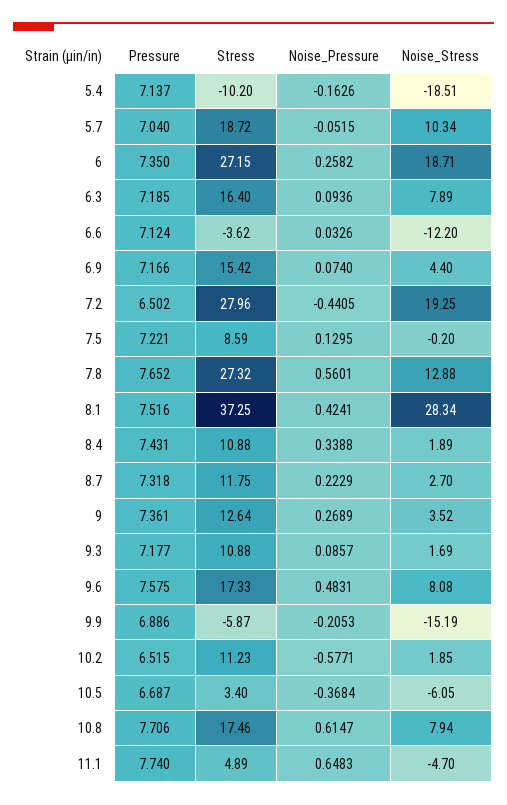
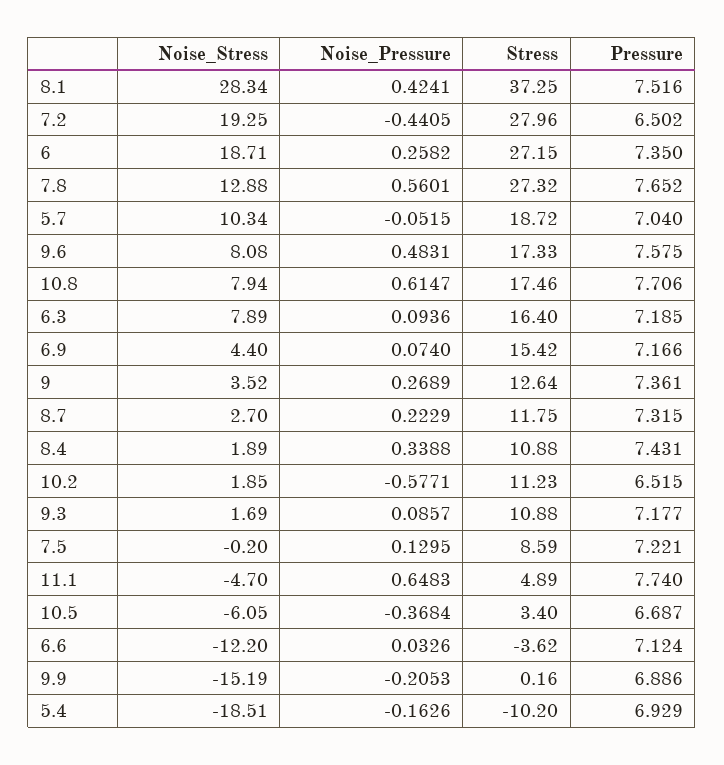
  {
    "Pressure": {
-     "5.4": 7.137,
+     "5.4": 6.929,
      "5.7": 7.04,
      "6": 7.35,
      "6.3": 7.185,
      "6.6": 7.124,
      "6.9": 7.166,
      "7.2": 6.502,
      "7.5": 7.221,
      "7.8": 7.652,
      "8.1": 7.516,
      "8.4": 7.431,
-     "8.7": 7.318,
+     "8.7": 7.315,
      "9": 7.361,
      "9.3": 7.177,
      "9.6": 7.575,
      "9.9": 6.886,
      "10.2": 6.515,
      "10.5": 6.687,
      "10.8": 7.706,
      "11.1": 7.74
    },
    "Stress": {
      "5.4": -10.2,
      "5.7": 18.72,
      "6": 27.15,
      "6.3": 16.4,
      "6.6": -3.62,
      "6.9": 15.42,
      "7.2": 27.96,
      "7.5": 8.59,
      "7.8": 27.32,
      "8.1": 37.25,
      "8.4": 10.88,
      "8.7": 11.75,
      "9": 12.64,
      "9.3": 10.88,
      "9.6": 17.33,
-     "9.9": -5.87,
+     "9.9": 0.16,
      "10.2": 11.23,
      "10.5": 3.4,
      "10.8": 17.46,
      "11.1": 4.89
    },
    "Noise_Pressure": {
      "5.4": -0.1626,
      "5.7": -0.0515,
      "6": 0.2582,
      "6.3": 0.0936,
      "6.6": 0.0326,
      "6.9": 0.074,
      "7.2": -0.4405,
      "7.5": 0.1295,
      "7.8": 0.5601,
      "8.1": 0.4241,
      "8.4": 0.3388,
      "8.7": 0.2229,
      "9": 0.2689,
      "9.3": 0.0857,
      "9.6": 0.4831,
      "9.9": -0.2053,
      "10.2": -0.5771,
      "10.5": -0.3684,
      "10.8": 0.6147,
      "11.1": 0.6483
    },
    "Noise_Stress": {
      "5.4": -18.51,
      "5.7": 10.34,
      "6": 18.71,
      "6.3": 7.89,
      "6.6": -12.2,
      "6.9": 4.4,
      "7.2": 19.25,
      "7.5": -0.2,
      "7.8": 12.88,
      "8.1": 28.34,
      "8.4": 1.89,
      "8.7": 2.7,
      "9": 3.52,
      "9.3": 1.69,
      "9.6": 8.08,
      "9.9": -15.19,
      "10.2": 1.85,
      "10.5": -6.05,
      "10.8": 7.94,
      "11.1": -4.7
    }
  }

